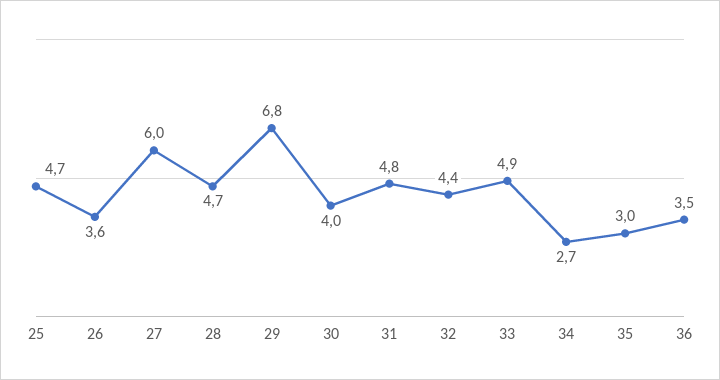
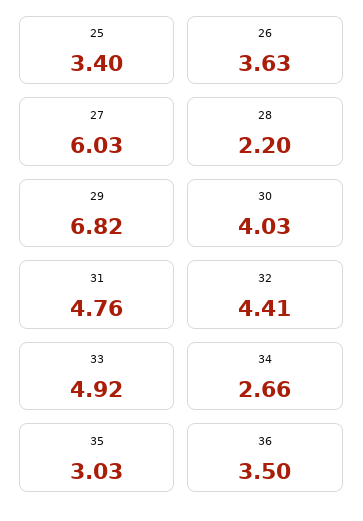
  {
-   "25": 4.7,
+   "25": 3.4,
    "26": 3.63,
    "27": 6.03,
-   "28": 4.7,
+   "28": 2.2,
    "29": 6.82,
    "30": 4.03,
    "31": 4.76,
    "32": 4.41,
    "33": 4.92,
    "34": 2.66,
    "35": 3.03,
    "36": 3.5
  }

